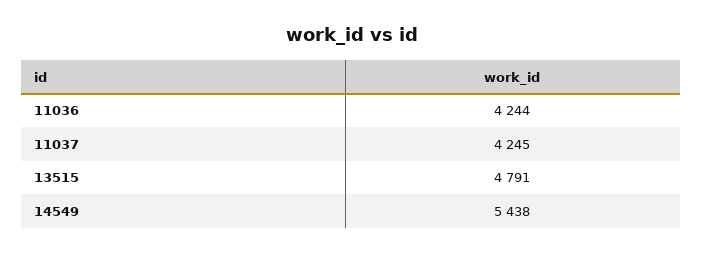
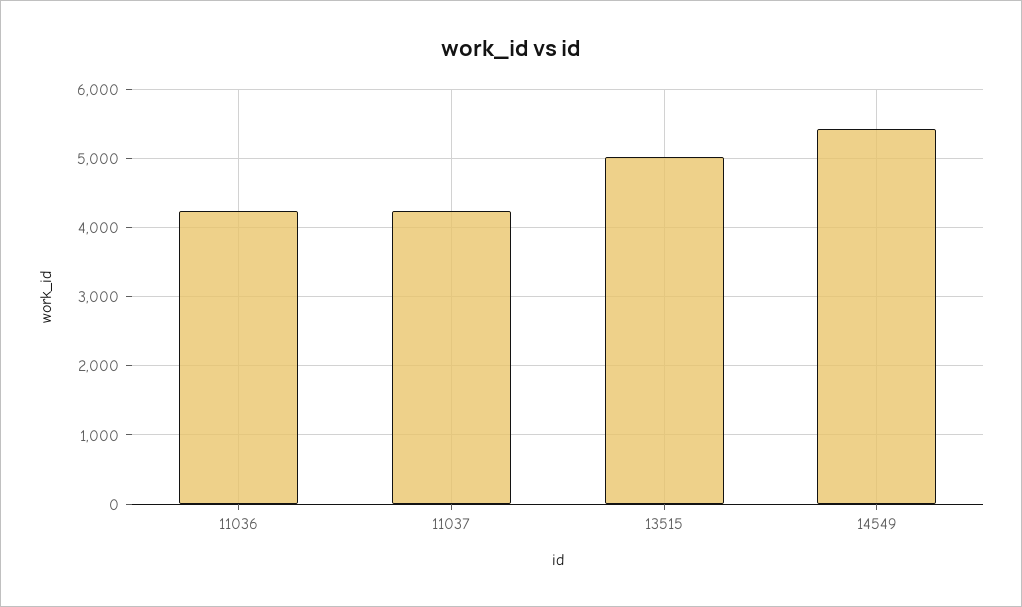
  {
    "11036": 4244,
    "11037": 4245,
-   "13515": 4791,
+   "13515": 5000,
    "14549": 5438
  }

